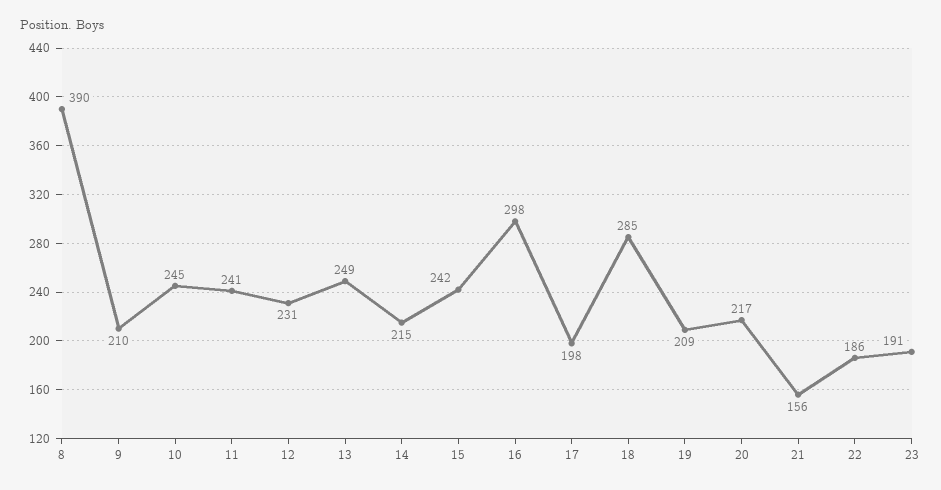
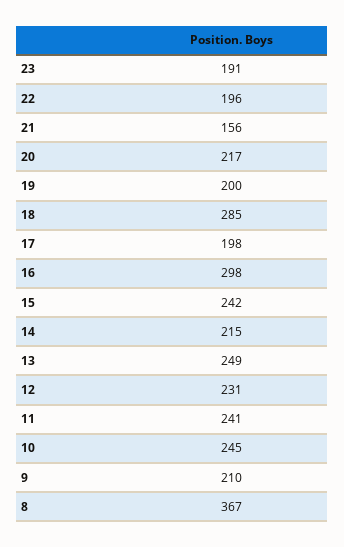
  {
-   "8": 390,
+   "8": 367,
    "9": 210,
    "10": 245,
    "11": 241,
    "12": 231,
    "13": 249,
    "14": 215,
    "15": 242,
    "16": 298,
    "17": 198,
    "18": 285,
-   "19": 209,
+   "19": 200,
    "20": 217,
    "21": 156,
-   "22": 186,
+   "22": 196,
    "23": 191
  }

